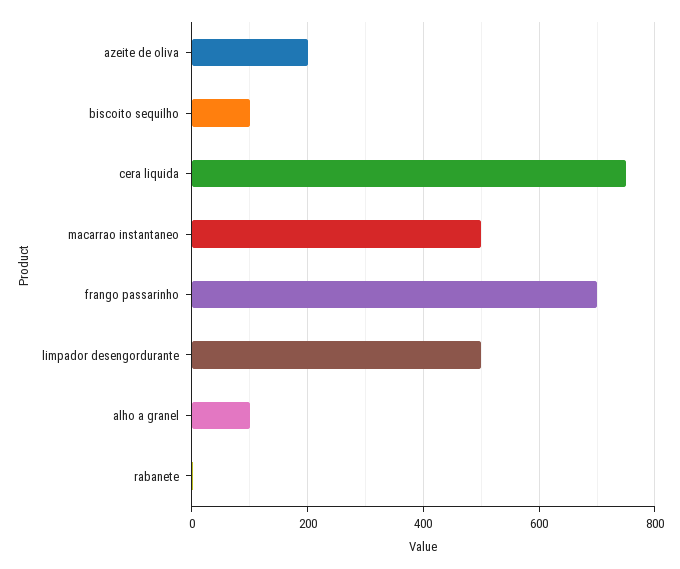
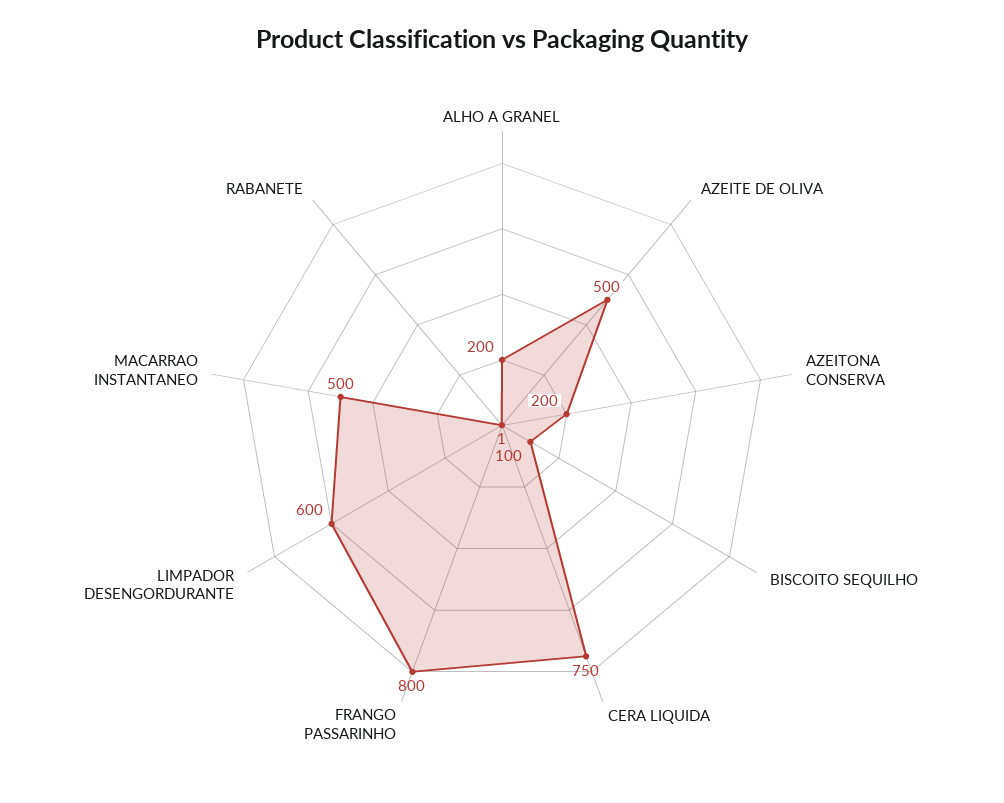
  {
-   "azeite de oliva": 200,
+   "azeite de oliva": 500,
    "biscoito sequilho": 100,
    "cera liquida": 750,
    "macarrao instantaneo": 500,
-   "frango passarinho": 700,
+   "frango passarinho": 800,
-   "limpador desengordurante": 500,
+   "limpador desengordurante": 600,
-   "alho a granel": 100,
+   "alho a granel": 200,
-   "rabanete": 1
+   "rabanete": 1,
+   "AZEITONA CONSERVA": 200
  }

